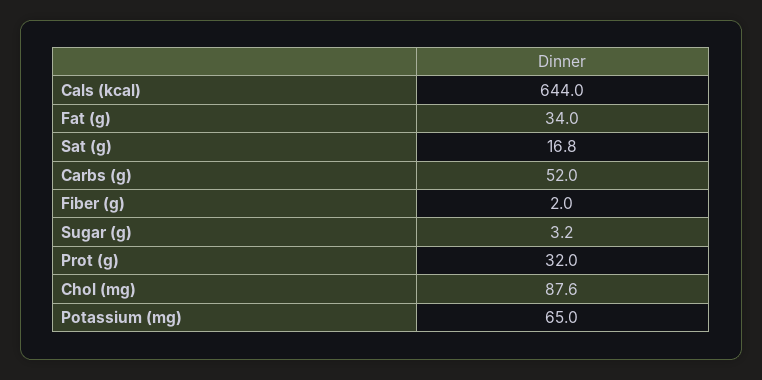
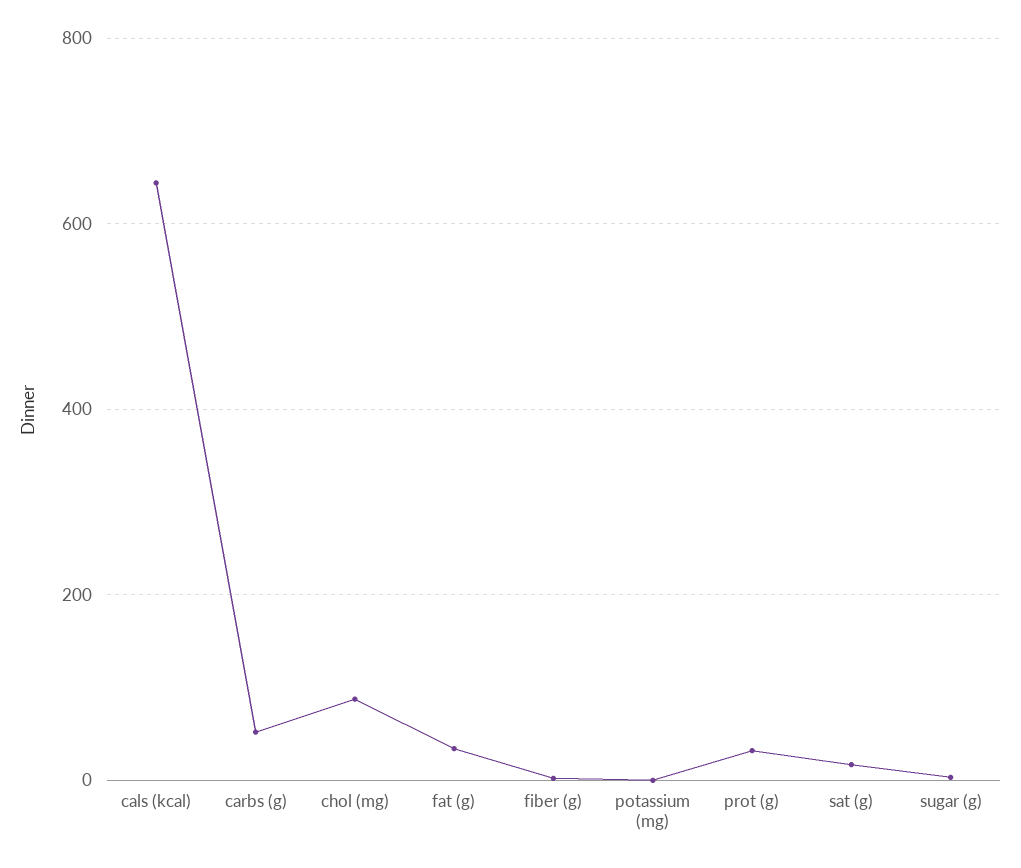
  {
    "Cals (kcal)": 644,
    "Fat (g)": 34,
    "Sat (g)": 16.8,
    "Carbs (g)": 52,
    "Fiber (g)": 2,
    "Sugar (g)": 3.2,
    "Prot (g)": 32,
    "Chol (mg)": 87.6,
-   "Potassium (mg)": 65
+   "Potassium (mg)": 0
  }

